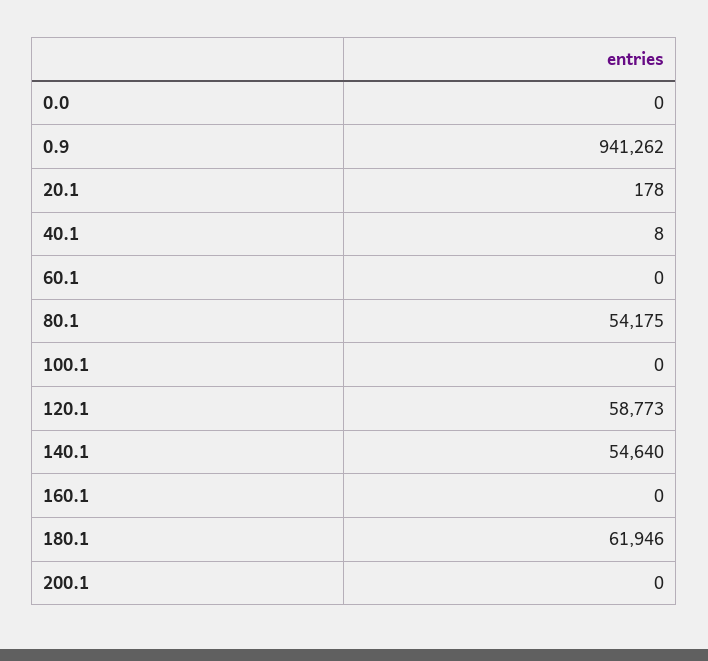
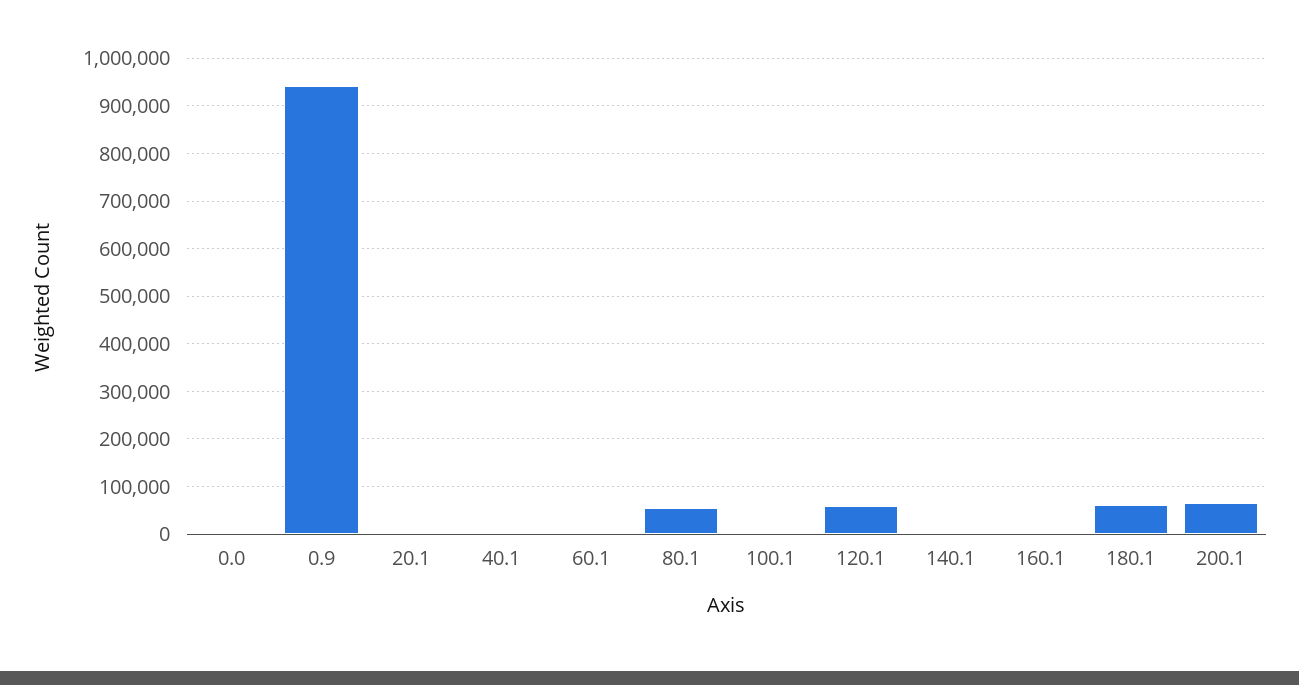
  {
    "0.0": 0,
    "0.9": 941262,
    "20.1": 178,
    "40.1": 8,
    "60.1": 0,
    "80.1": 54175,
    "100.1": 0,
    "120.1": 58773,
-   "140.1": 54640,
+   "140.1": 0,
    "160.1": 0,
    "180.1": 61946,
-   "200.1": 0
+   "200.1": 60000
  }

